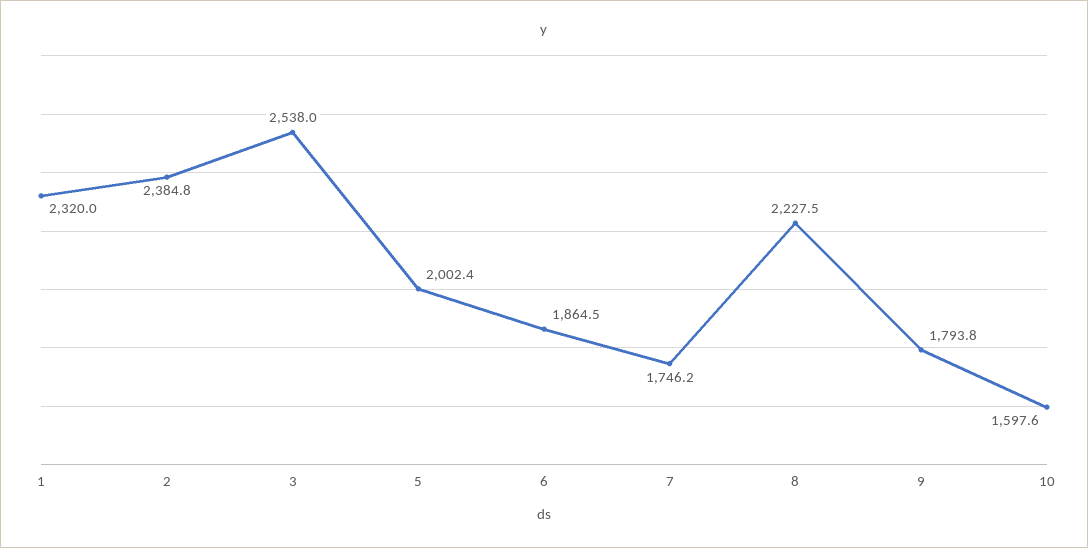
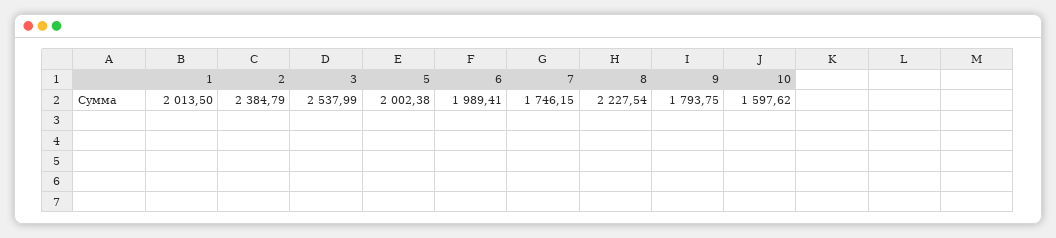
  {
-   "1": 2320,
+   "1": 2013.5,
    "2": 2384.79,
    "3": 2537.99,
    "5": 2002.38,
-   "6": 1864.5,
+   "6": 1989.41,
    "7": 1746.15,
    "8": 2227.54,
    "9": 1793.75,
    "10": 1597.62
  }

